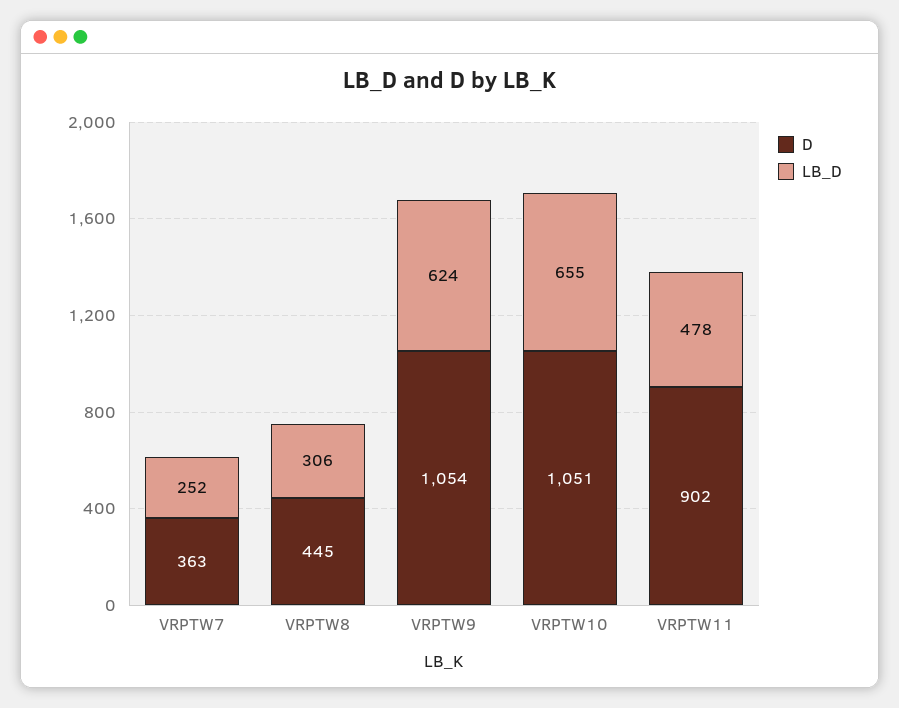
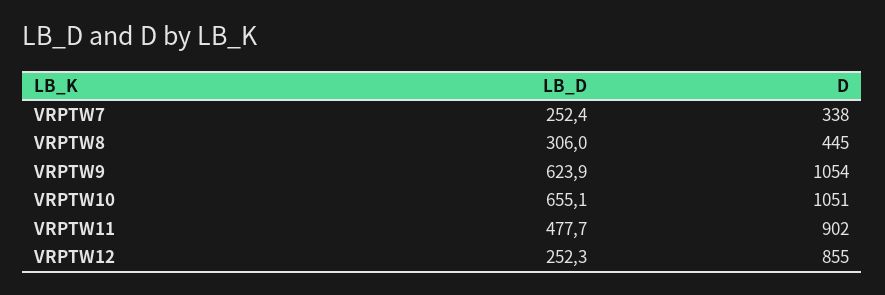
  {
    "D": {
-     "VRPTW7": 363,
+     "VRPTW7": 338,
      "VRPTW8": 445,
      "VRPTW9": 1054,
      "VRPTW10": 1051,
-     "VRPTW11": 902
+     "VRPTW11": 902,
+     "VRPTW12": 855
    },
    "LB_D": {
      "VRPTW7": 252.4,
      "VRPTW8": 306,
      "VRPTW9": 623.9,
      "VRPTW10": 655.1,
-     "VRPTW11": 477.7
+     "VRPTW11": 477.7,
+     "VRPTW12": 252.3
    }
  }

